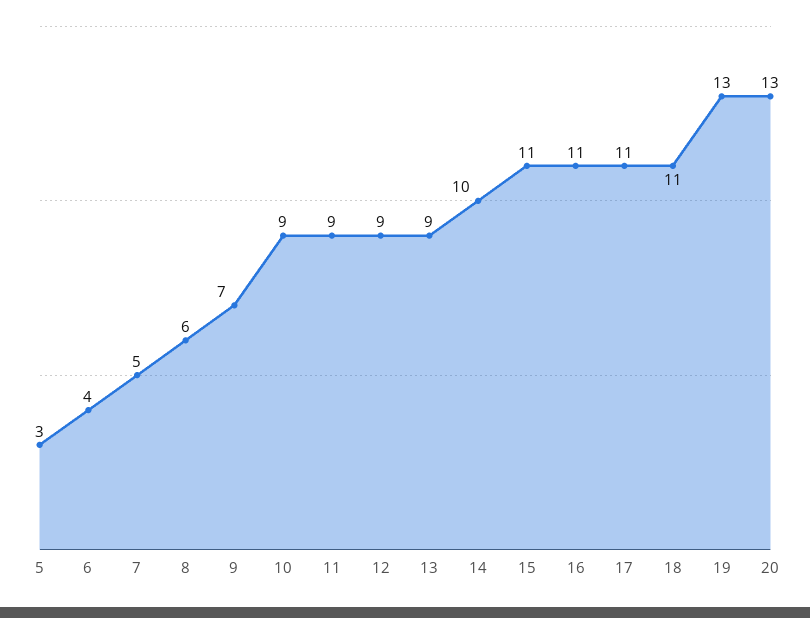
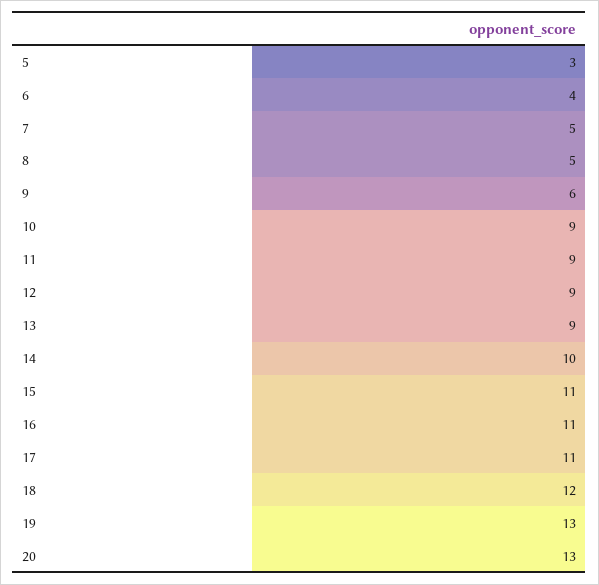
  {
    "5": 3,
    "6": 4,
    "7": 5,
-   "8": 6,
+   "8": 5,
-   "9": 7,
+   "9": 6,
    "10": 9,
    "11": 9,
    "12": 9,
    "13": 9,
    "14": 10,
    "15": 11,
    "16": 11,
    "17": 11,
-   "18": 11,
+   "18": 12,
    "19": 13,
    "20": 13
  }

